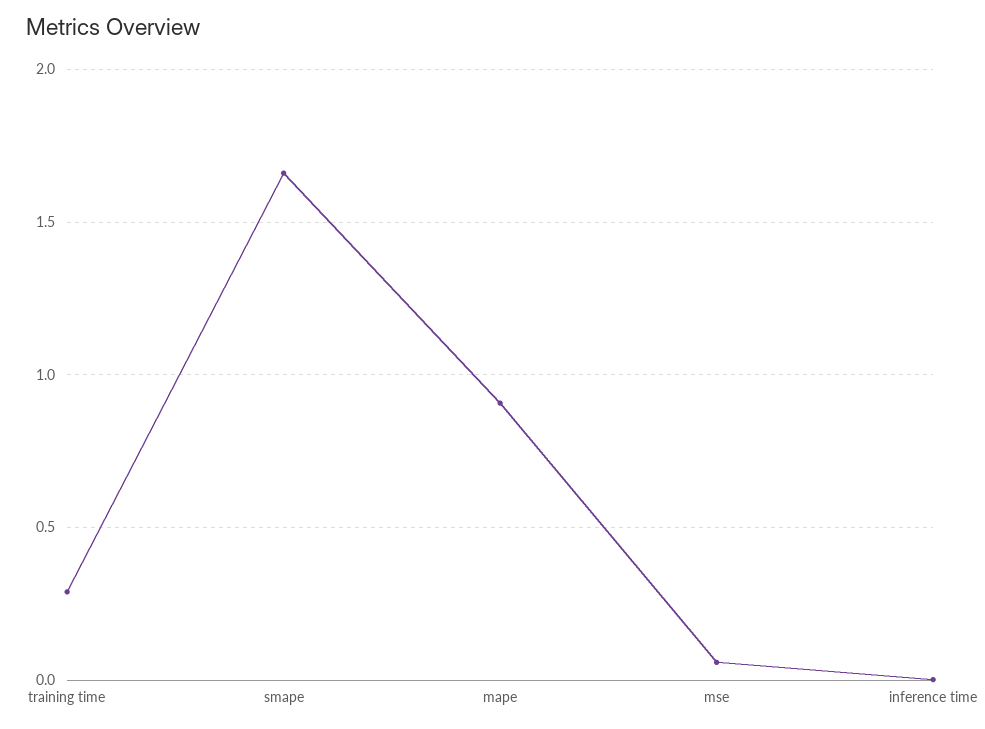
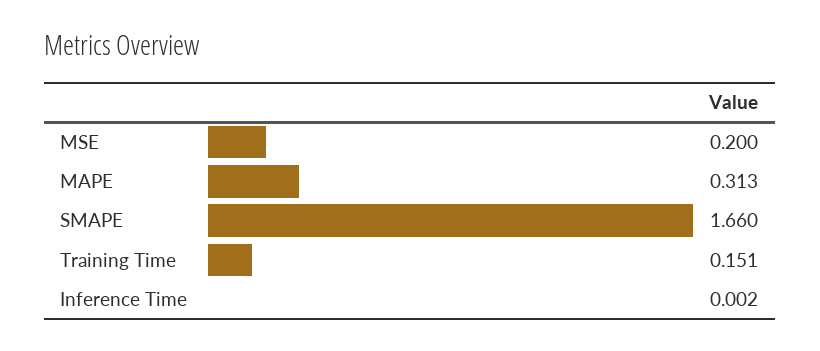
  {
-   "training time": 0.3,
+   "training time": 0.151,
    "smape": 1.66,
-   "mape": 0.9,
+   "mape": 0.313,
-   "mse": 0.05,
+   "mse": 0.2,
    "inference time": 0.002
  }

